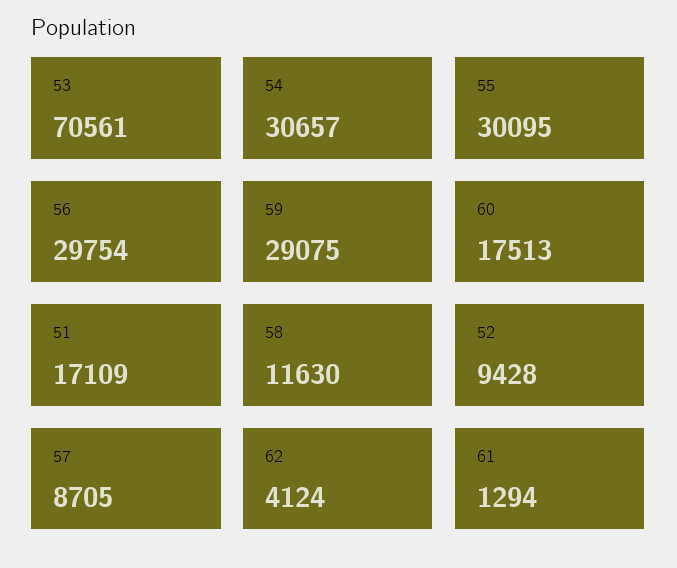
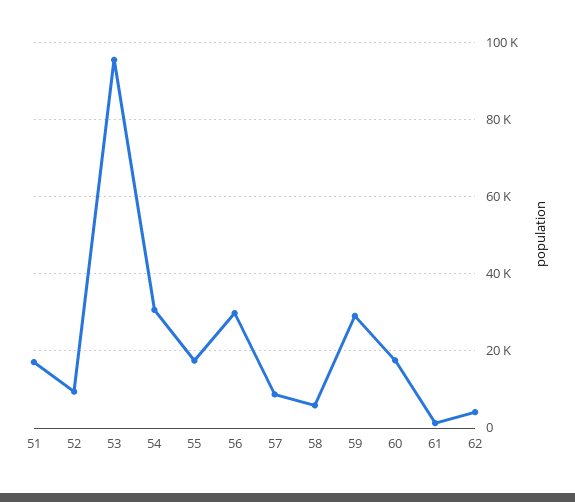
  {
-   "53": 70561,
+   "53": 96000,
    "54": 30657,
-   "55": 30095,
+   "55": 18000,
    "56": 29754,
    "59": 29075,
    "60": 17513,
    "51": 17109,
-   "58": 11630,
+   "58": 6000,
    "52": 9428,
    "57": 8705,
    "62": 4124,
    "61": 1294
  }

